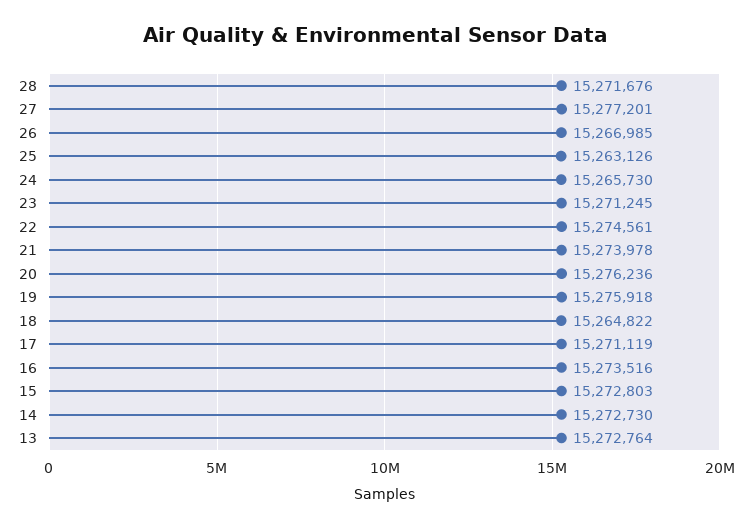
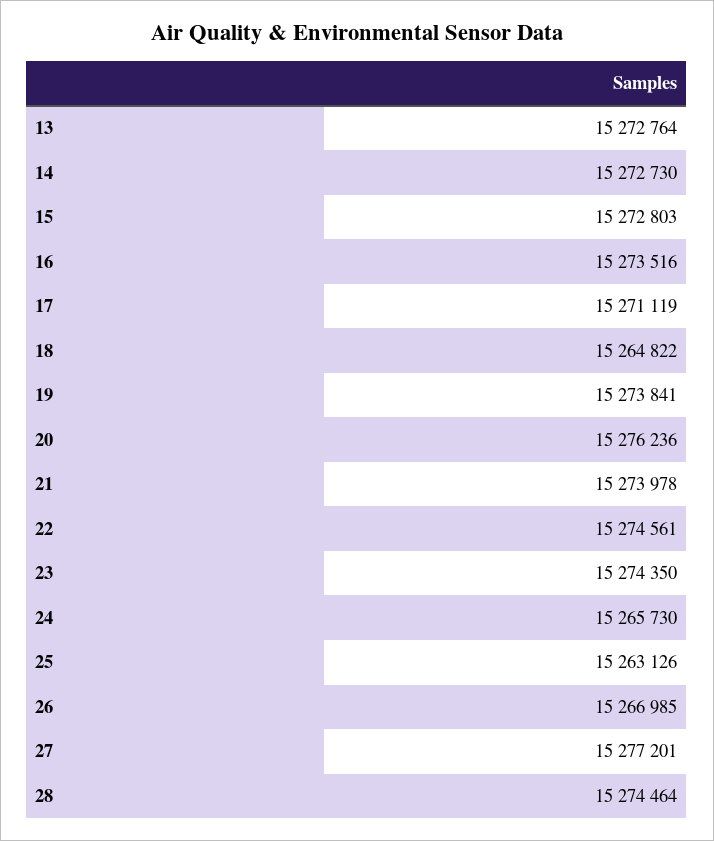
  {
-   "28": 15271676,
+   "28": 15274464,
    "27": 15277201,
    "26": 15266985,
    "25": 15263126,
    "24": 15265730,
-   "23": 15271245,
+   "23": 15274350,
    "22": 15274561,
    "21": 15273978,
    "20": 15276236,
-   "19": 15275918,
+   "19": 15273841,
    "18": 15264822,
    "17": 15271119,
    "16": 15273516,
    "15": 15272803,
    "14": 15272730,
    "13": 15272764
  }

